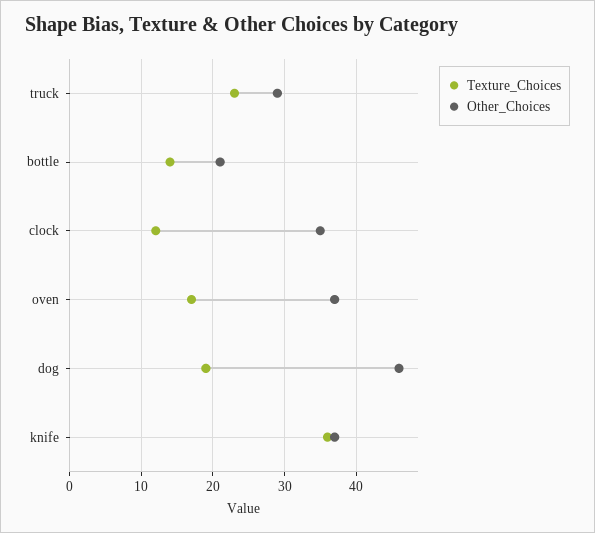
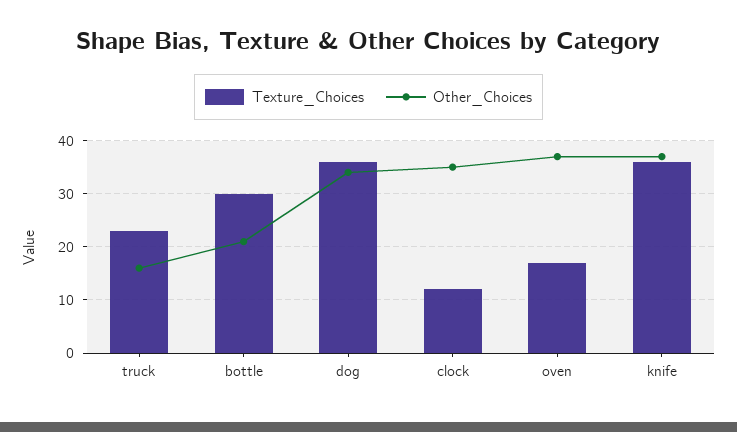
  {
    "Texture_Choices": {
      "truck": 23,
-     "bottle": 14,
+     "bottle": 30,
      "clock": 12,
      "oven": 17,
-     "dog": 19,
+     "dog": 35,
      "knife": 36
    },
    "Other_Choices": {
-     "truck": 29,
+     "truck": 15,
      "bottle": 21,
      "clock": 35,
      "oven": 37,
-     "dog": 46,
+     "dog": 35,
      "knife": 37
    }
  }

